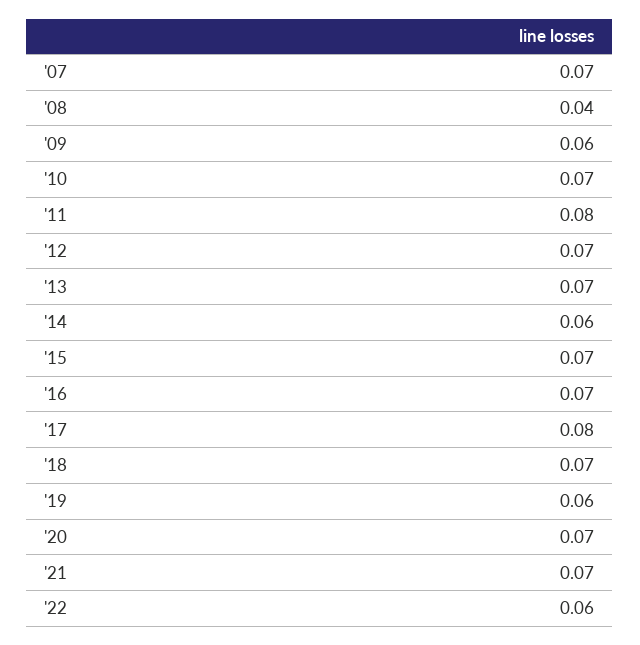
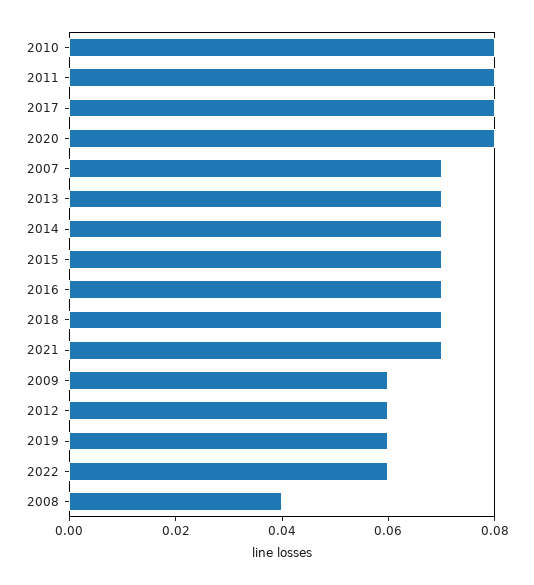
  {
    "'07": 0.07,
    "'08": 0.04,
    "'09": 0.06,
-   "'10": 0.07,
+   "'10": 0.08,
    "'11": 0.08,
-   "'12": 0.07,
+   "'12": 0.06,
    "'13": 0.07,
-   "'14": 0.06,
+   "'14": 0.07,
    "'15": 0.07,
    "'16": 0.07,
    "'17": 0.08,
    "'18": 0.07,
    "'19": 0.06,
-   "'20": 0.07,
+   "'20": 0.08,
    "'21": 0.07,
    "'22": 0.06
  }

